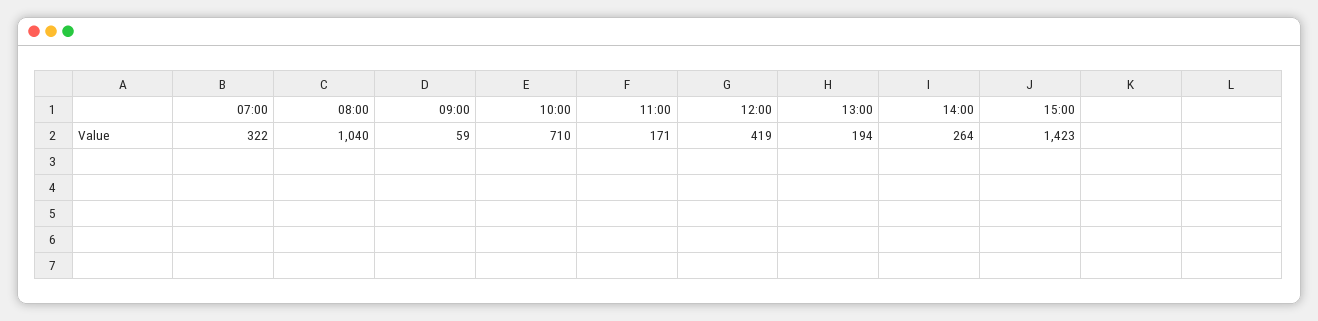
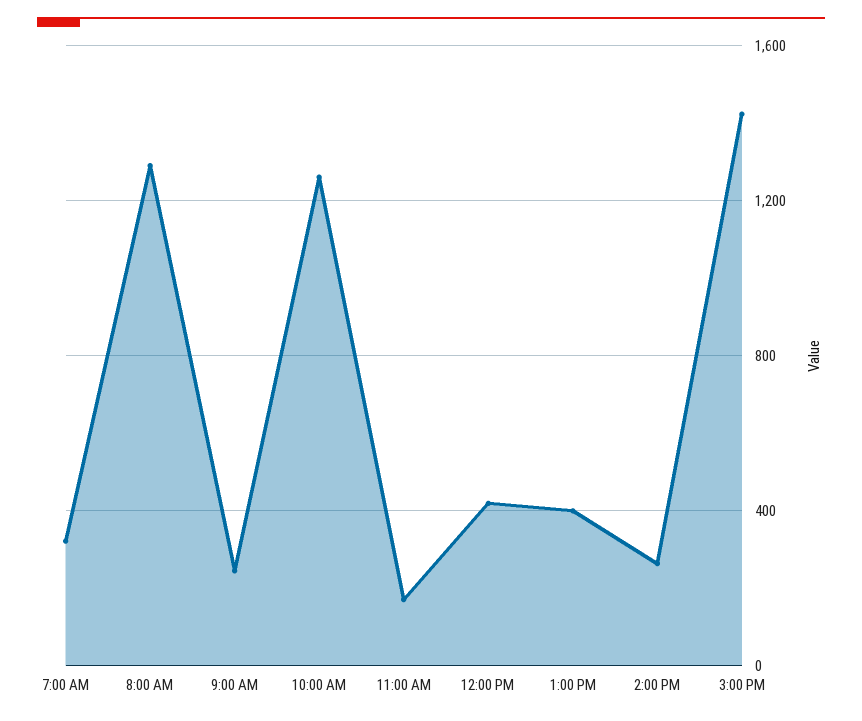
  {
    "07:00": 322,
-   "08:00": 1040,
+   "08:00": 1300,
-   "09:00": 59,
+   "09:00": 250,
-   "10:00": 710,
+   "10:00": 1250,
    "11:00": 171,
    "12:00": 419,
-   "13:00": 194,
+   "13:00": 400,
    "14:00": 264,
    "15:00": 1423
  }

